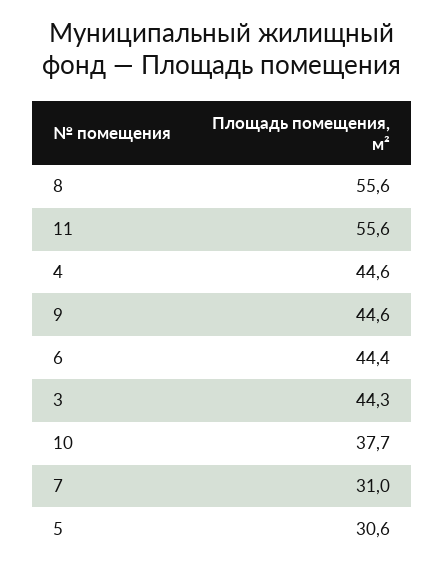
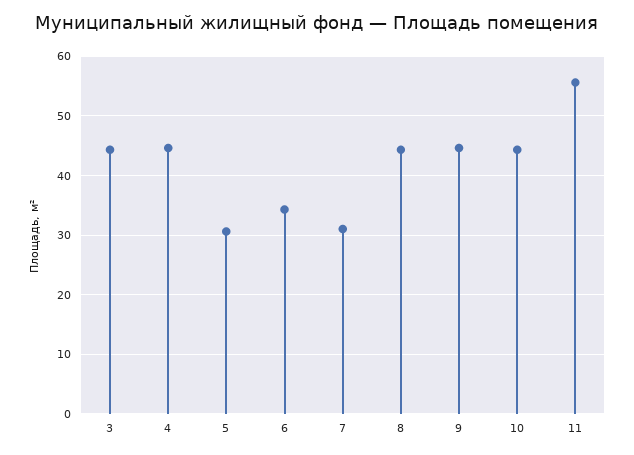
  {
-   "8": 55.6,
+   "8": 44,
    "11": 55.6,
    "4": 44.6,
    "9": 44.6,
-   "6": 44.4,
+   "6": 34,
    "3": 44.3,
-   "10": 37.7,
+   "10": 44,
    "7": 31,
    "5": 30.6
  }

